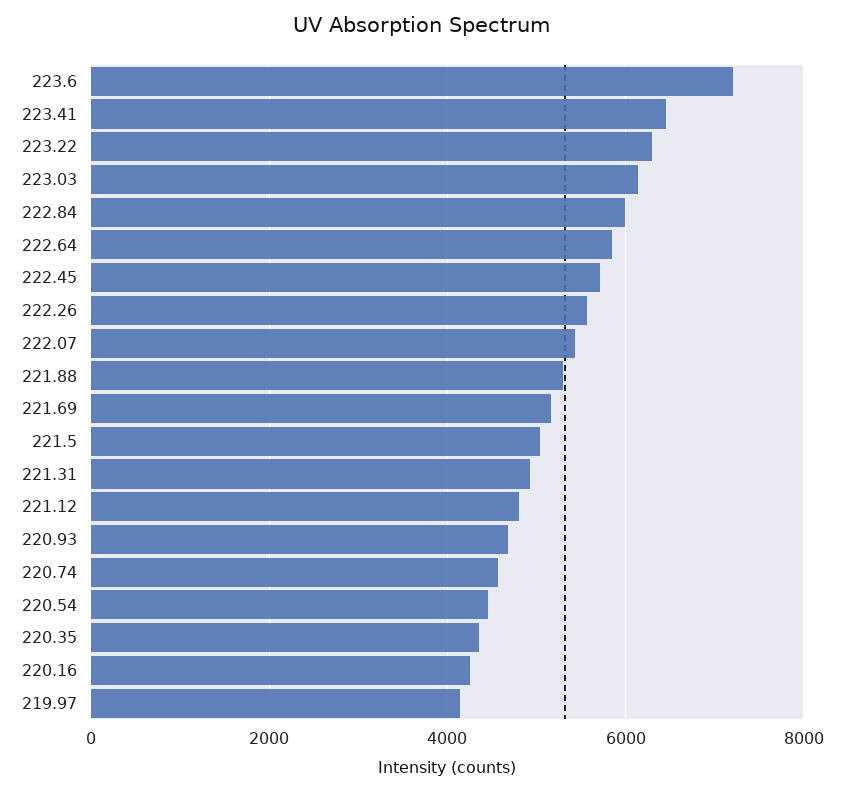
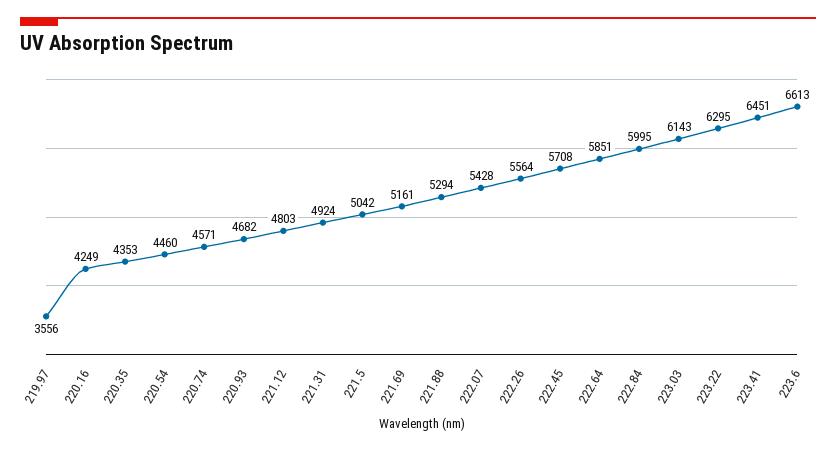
  {
-   "223.6": 7200,
+   "223.6": 6613,
    "223.41": 6451,
    "223.22": 6295,
    "223.03": 6143,
    "222.84": 5995,
    "222.64": 5851,
    "222.45": 5708,
    "222.26": 5564,
    "222.07": 5428,
    "221.88": 5294,
    "221.69": 5161,
    "221.5": 5042,
    "221.31": 4924,
    "221.12": 4803,
    "220.93": 4682,
    "220.74": 4571,
    "220.54": 4460,
    "220.35": 4353,
    "220.16": 4249,
-   "219.97": 4200
+   "219.97": 3556
  }

